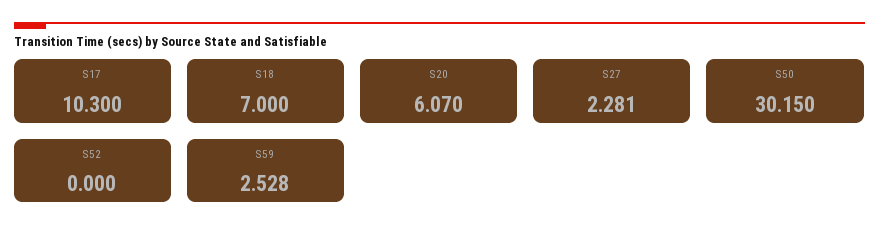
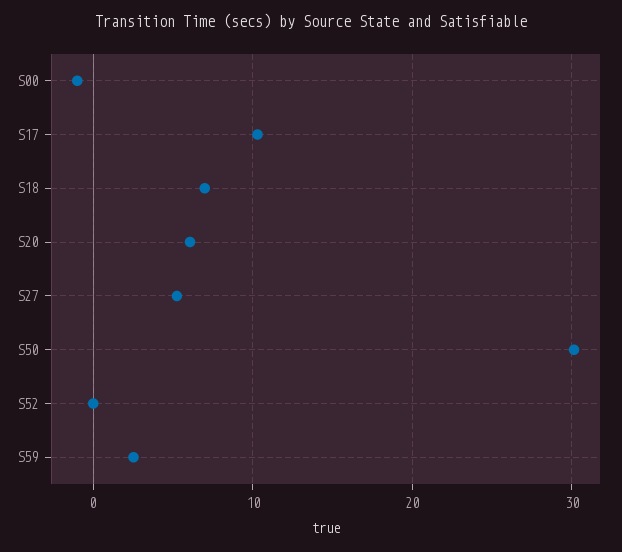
  {
    "S17": 10.3,
    "S18": 7,
    "S20": 6.07,
-   "S27": 2.281,
+   "S27": 5,
    "S50": 30.15,
    "S52": 0,
-   "S59": 2.528
+   "S59": 2.528,
+   "S00": -1
  }

